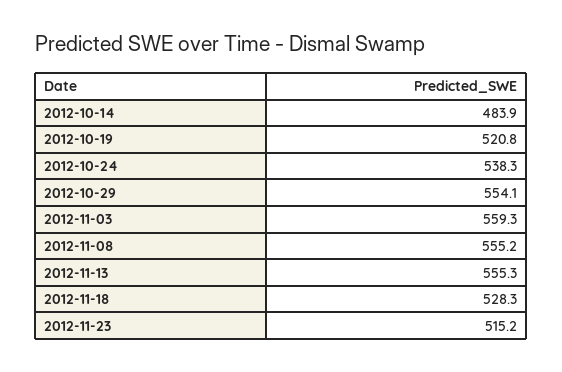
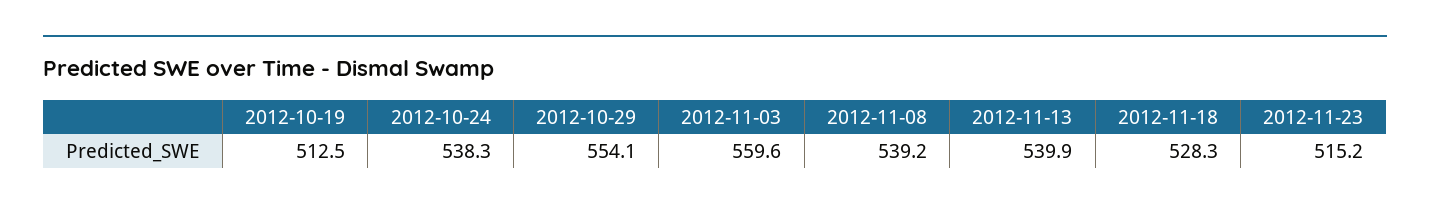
  {
-   "2012-10-14": 483.9,
-   "2012-10-19": 520.8,
+   "2012-10-19": 512.5,
    "2012-10-24": 538.3,
    "2012-10-29": 554.1,
-   "2012-11-03": 559.3,
+   "2012-11-03": 559.6,
-   "2012-11-08": 555.2,
+   "2012-11-08": 539.2,
-   "2012-11-13": 555.3,
+   "2012-11-13": 539.9,
    "2012-11-18": 528.3,
    "2012-11-23": 515.2
  }

